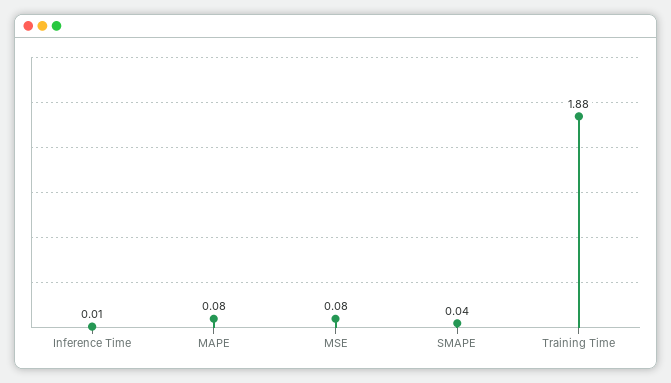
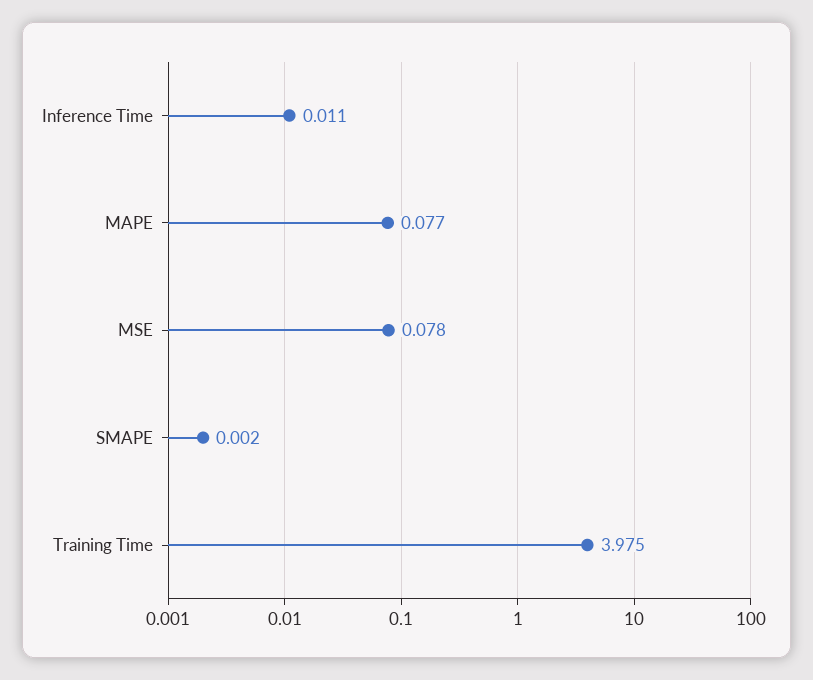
  {
    "Inference Time": 0.011,
    "MAPE": 0.077,
    "MSE": 0.078,
-   "SMAPE": 0.04,
+   "SMAPE": 0.002,
-   "Training Time": 1.88
+   "Training Time": 3.975
  }

